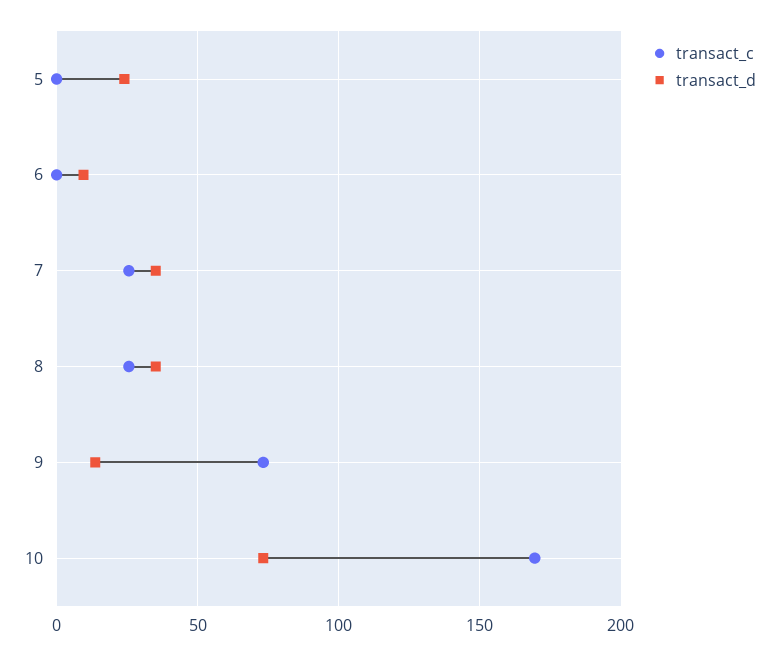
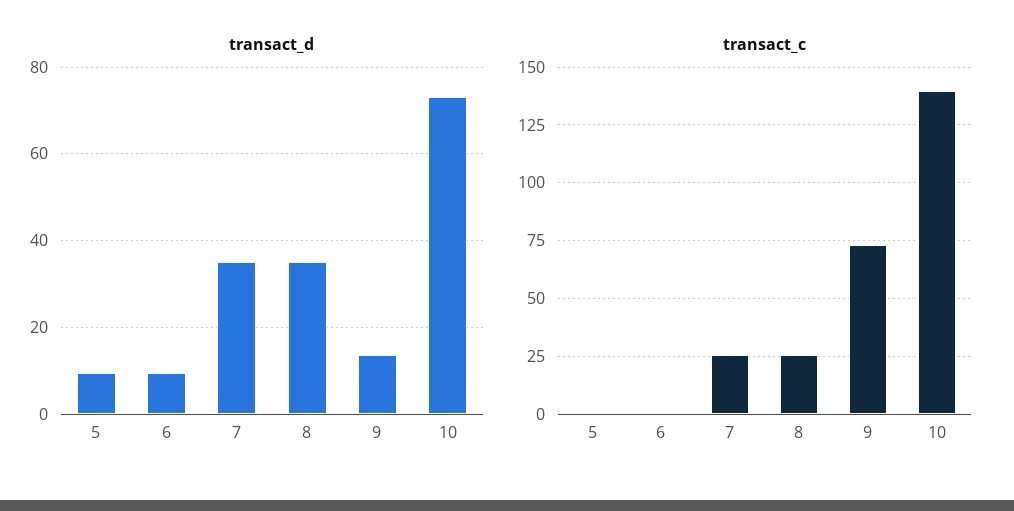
  {
    "transact_c": {
      "5": 0,
      "6": 0,
      "7": 25,
      "8": 25,
      "9": 75,
-     "10": 170
+     "10": 140
    },
    "transact_d": {
-     "5": 25,
+     "5": 10,
      "6": 10,
      "7": 36,
      "8": 36,
      "9": 14,
      "10": 74
    }
  }

